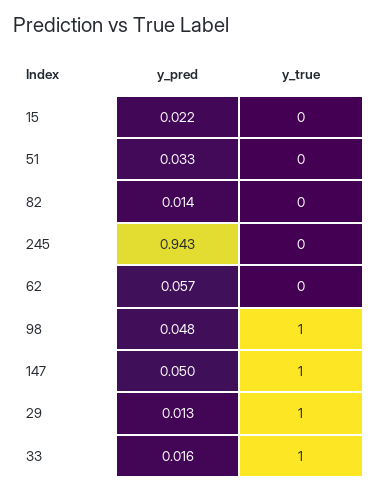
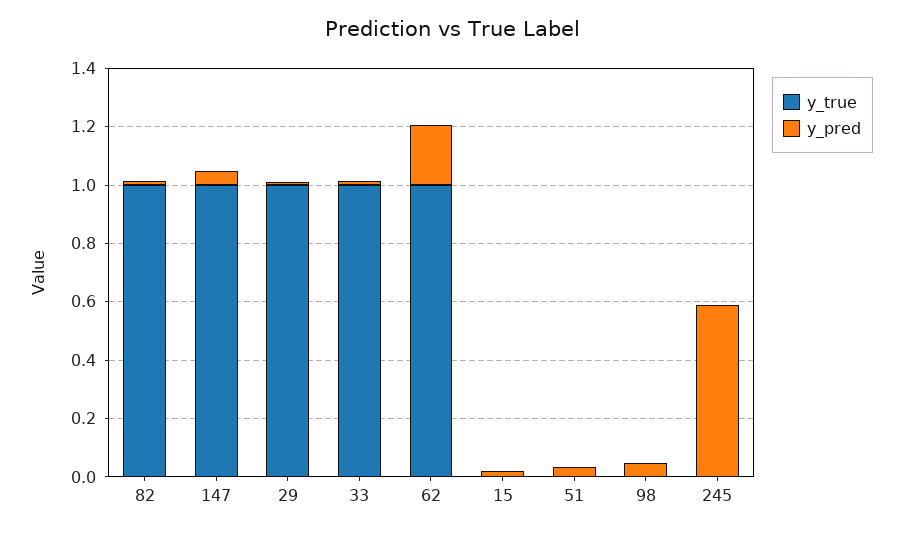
  {
    "y_pred": {
      "15": 0.022,
      "51": 0.033,
      "82": 0.014,
-     "245": 0.943,
+     "245": 0.6,
-     "62": 0.057,
+     "62": 0.2,
      "98": 0.048,
      "147": 0.05,
      "29": 0.013,
      "33": 0.016
    },
    "y_true": {
      "15": 0,
      "51": 0,
-     "82": 0,
+     "82": 1,
      "245": 0,
-     "62": 0,
+     "62": 1,
-     "98": 1,
+     "98": 0,
      "147": 1,
      "29": 1,
      "33": 1
    }
  }

